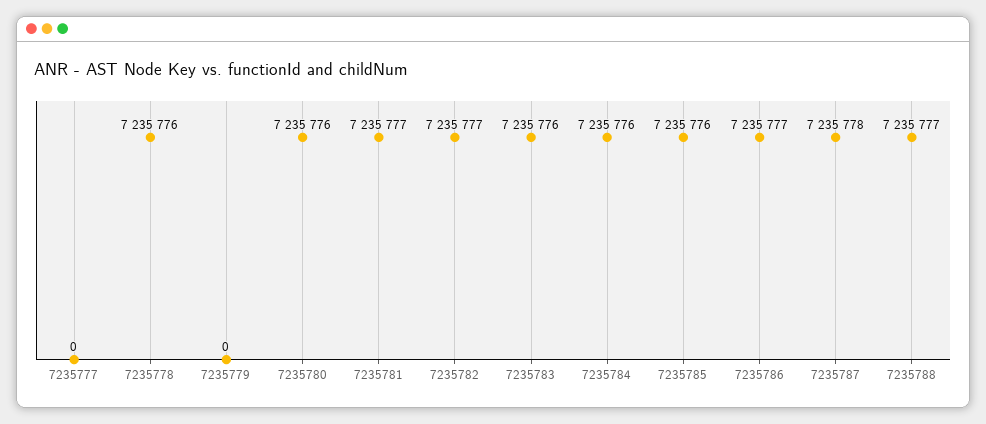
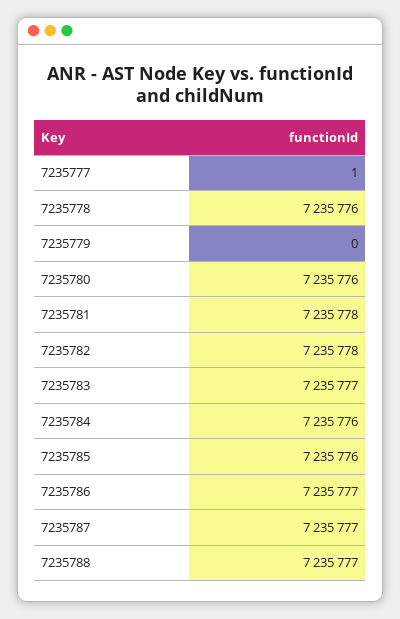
  {
-   "7235777": 0,
+   "7235777": 1,
    "7235778": 7235776,
    "7235779": 0,
    "7235780": 7235776,
-   "7235781": 7235777,
+   "7235781": 7235778,
-   "7235782": 7235777,
+   "7235782": 7235778,
-   "7235783": 7235776,
+   "7235783": 7235777,
    "7235784": 7235776,
    "7235785": 7235776,
    "7235786": 7235777,
-   "7235787": 7235778,
+   "7235787": 7235777,
    "7235788": 7235777
  }

